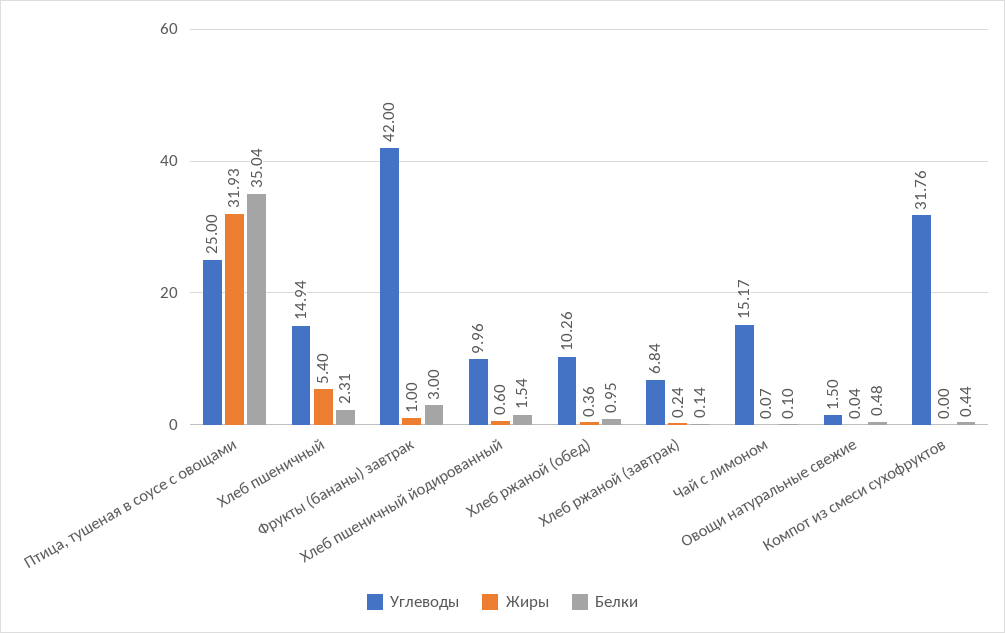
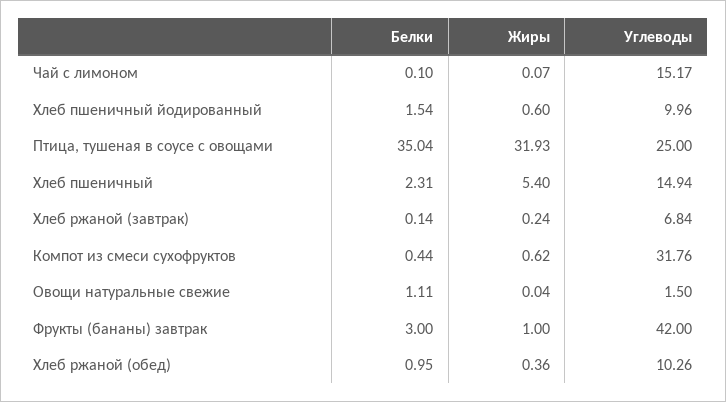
  {
    "Углеводы": {
      "Птица, тушеная в соусе с овощами": 25,
      "Хлеб пшеничный": 14.94,
      "Фрукты (бананы) завтрак": 42,
      "Хлеб пшеничный йодированный": 9.96,
      "Хлеб ржаной (обед)": 10.26,
      "Хлеб ржаной (завтрак)": 6.84,
      "Чай с лимоном": 15.17,
      "Овощи натуральные свежие": 1.5,
      "Компот из смеси сухофруктов": 31.76
    },
    "Жиры": {
      "Птица, тушеная в соусе с овощами": 31.93,
      "Хлеб пшеничный": 5.4,
      "Фрукты (бананы) завтрак": 1,
      "Хлеб пшеничный йодированный": 0.6,
      "Хлеб ржаной (обед)": 0.36,
      "Хлеб ржаной (завтрак)": 0.24,
      "Чай с лимоном": 0.07,
      "Овощи натуральные свежие": 0.04,
-     "Компот из смеси сухофруктов": 0
+     "Компот из смеси сухофруктов": 0.62
    },
    "Белки": {
      "Птица, тушеная в соусе с овощами": 35.04,
      "Хлеб пшеничный": 2.31,
      "Фрукты (бананы) завтрак": 3,
      "Хлеб пшеничный йодированный": 1.54,
      "Хлеб ржаной (обед)": 0.95,
      "Хлеб ржаной (завтрак)": 0.14,
      "Чай с лимоном": 0.1,
-     "Овощи натуральные свежие": 0.48,
+     "Овощи натуральные свежие": 1.11,
      "Компот из смеси сухофруктов": 0.44
    }
  }

